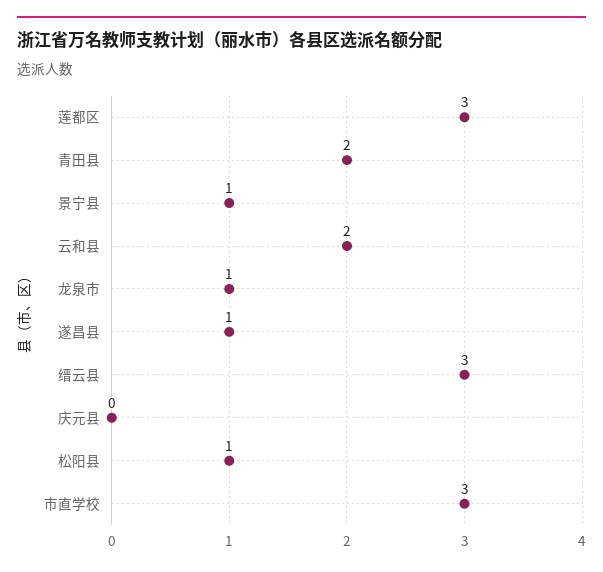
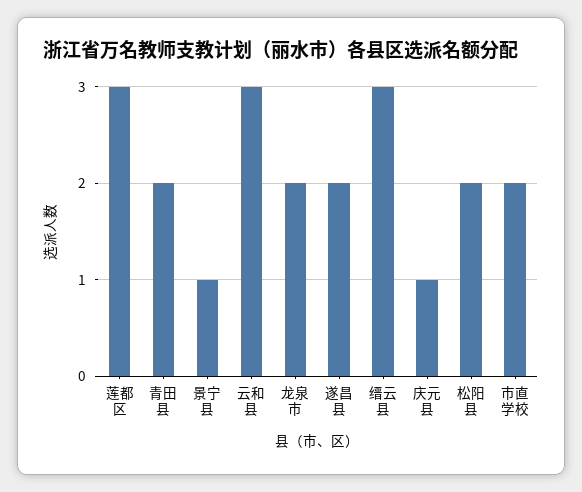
  {
    "莲都区": 3,
    "青田县": 2,
    "景宁县": 1,
-   "云和县": 2,
+   "云和县": 3,
-   "龙泉市": 1,
+   "龙泉市": 2,
-   "遂昌县": 1,
+   "遂昌县": 2,
    "缙云县": 3,
-   "庆元县": 0,
+   "庆元县": 1,
-   "松阳县": 1,
+   "松阳县": 2,
-   "市直学校": 3
+   "市直学校": 2
  }

